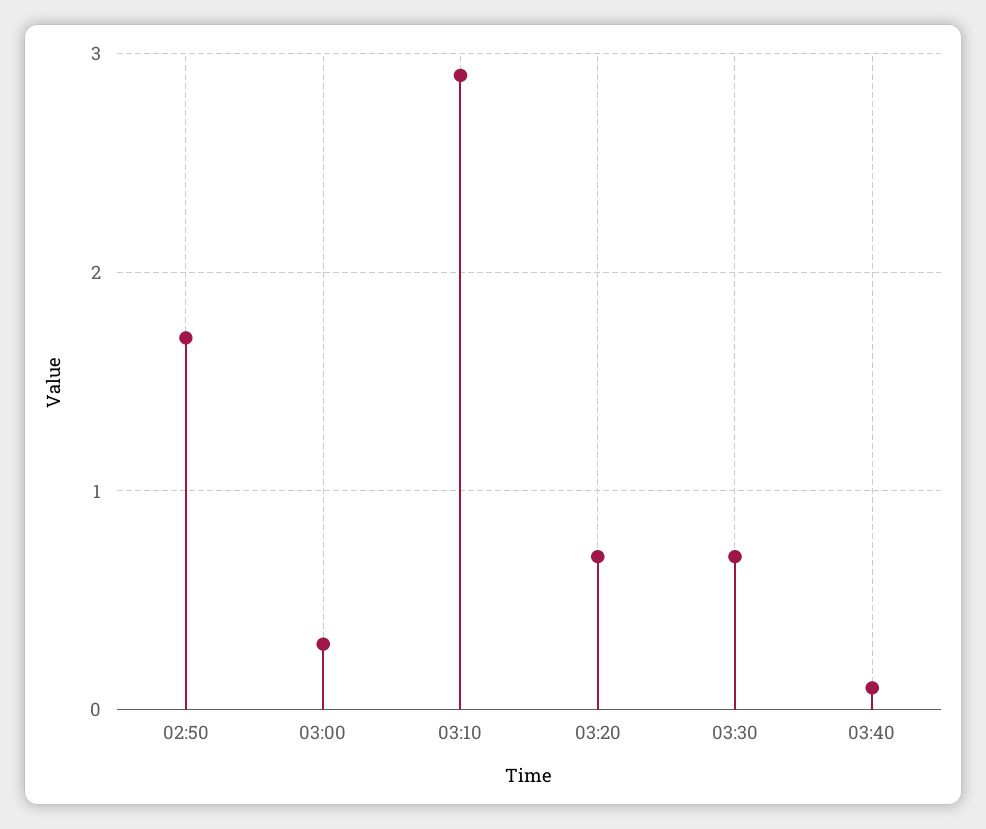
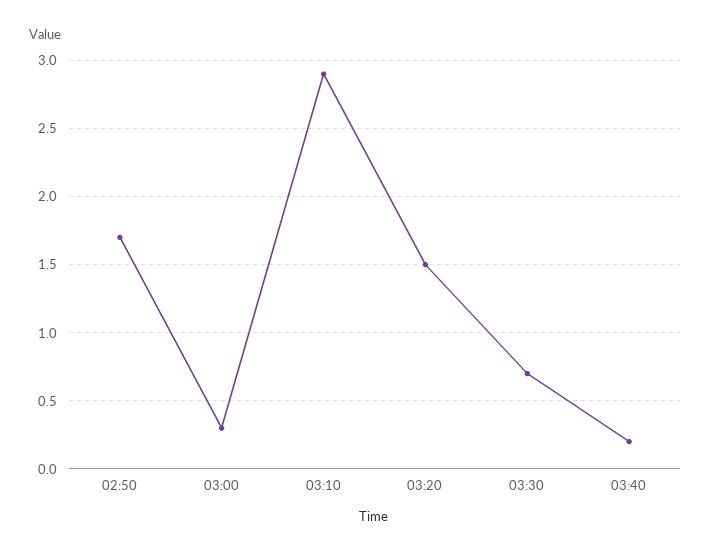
  {
    "02:50": 1.7,
    "03:00": 0.3,
    "03:10": 2.9,
-   "03:20": 0.7,
+   "03:20": 1.5,
    "03:30": 0.7,
-   "03:40": 0.1
+   "03:40": 0.2
  }

